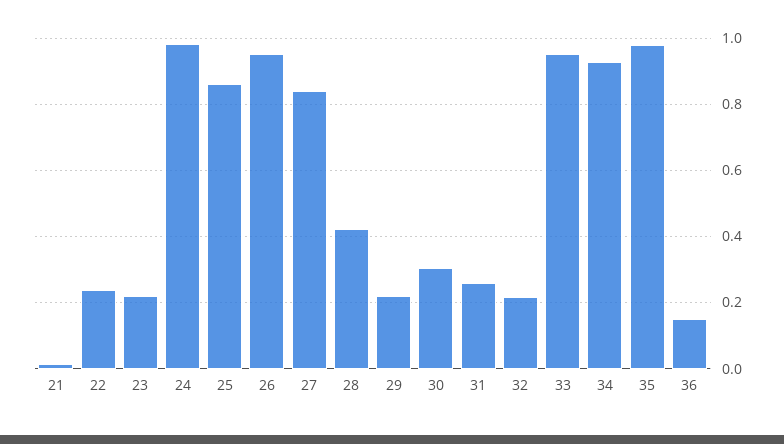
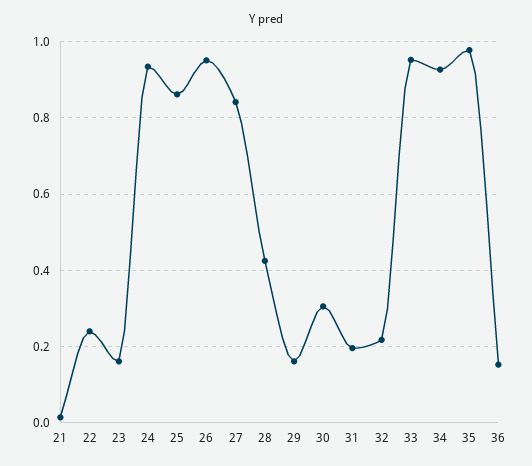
  {
    "21": 0.02,
    "22": 0.24,
-   "23": 0.22,
+   "23": 0.16,
-   "24": 0.98,
+   "24": 0.94,
    "25": 0.86,
    "26": 0.96,
    "27": 0.84,
    "28": 0.42,
-   "29": 0.22,
+   "29": 0.16,
    "30": 0.3,
-   "31": 0.26,
+   "31": 0.2,
    "32": 0.22,
    "33": 0.96,
    "34": 0.92,
    "35": 0.98,
    "36": 0.16
  }

